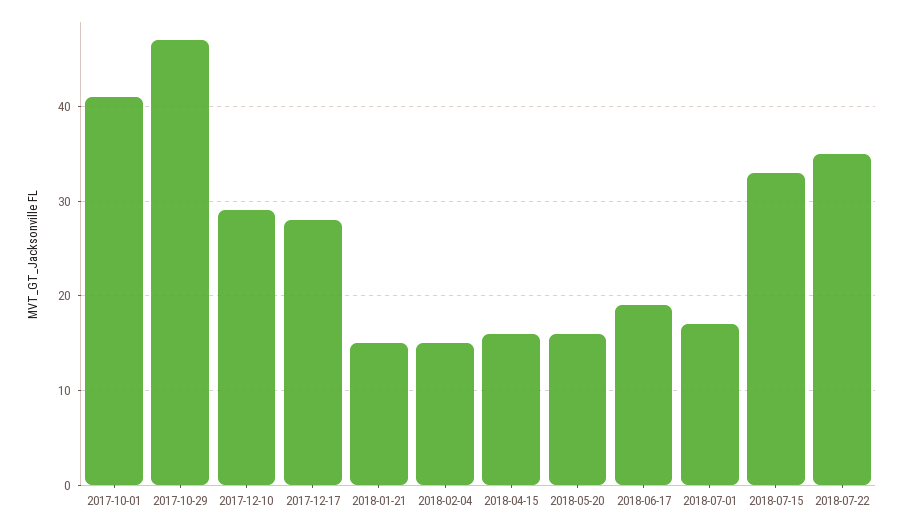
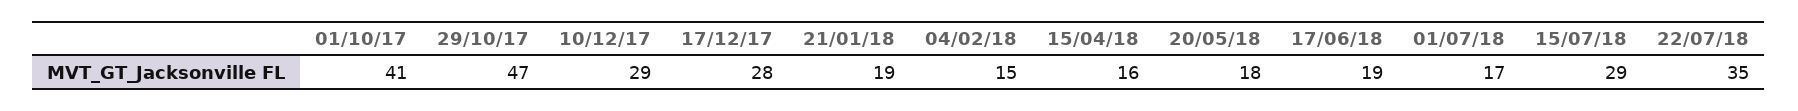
  {
    "2017-10-01": 41,
    "2017-10-29": 47,
    "2017-12-10": 29,
    "2017-12-17": 28,
-   "2018-01-21": 15,
+   "2018-01-21": 19,
    "2018-02-04": 15,
    "2018-04-15": 16,
-   "2018-05-20": 16,
+   "2018-05-20": 18,
    "2018-06-17": 19,
    "2018-07-01": 17,
-   "2018-07-15": 33,
+   "2018-07-15": 29,
    "2018-07-22": 35
  }

